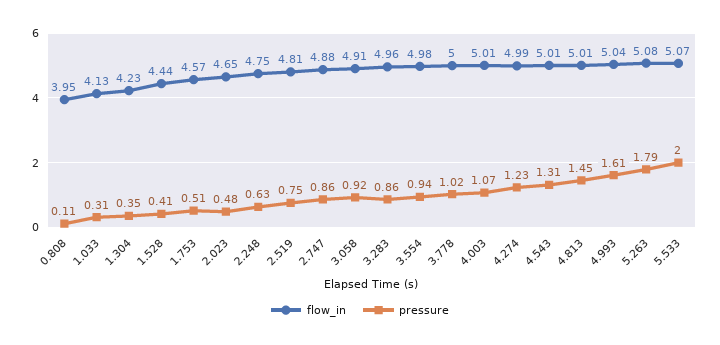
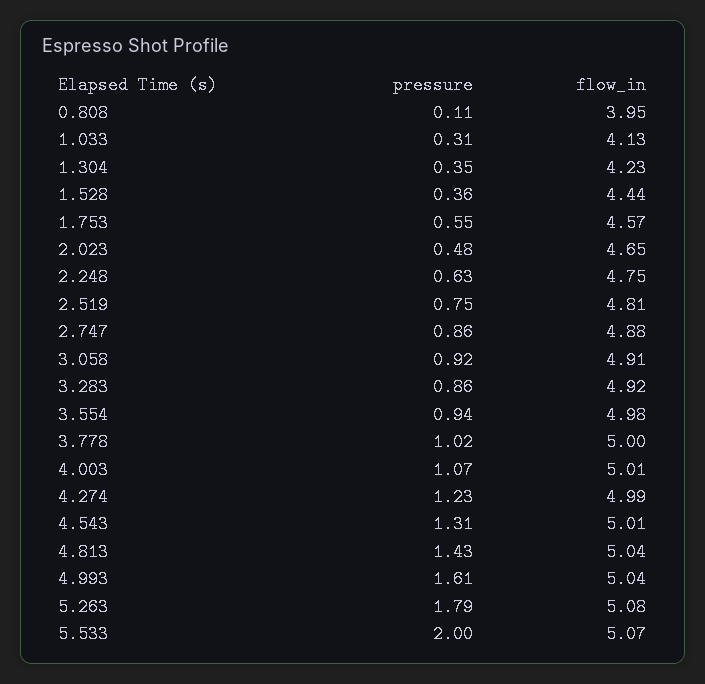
  {
    "flow_in": {
      "0.808": 3.95,
      "1.033": 4.13,
      "1.304": 4.23,
      "1.528": 4.44,
      "1.753": 4.57,
      "2.023": 4.65,
      "2.248": 4.75,
      "2.519": 4.81,
      "2.747": 4.88,
      "3.058": 4.91,
-     "3.283": 4.96,
+     "3.283": 4.92,
      "3.554": 4.98,
      "3.778": 5,
      "4.003": 5.01,
      "4.274": 4.99,
      "4.543": 5.01,
-     "4.813": 5.01,
+     "4.813": 5.04,
      "4.993": 5.04,
      "5.263": 5.08,
      "5.533": 5.07
    },
    "pressure": {
      "0.808": 0.11,
      "1.033": 0.31,
      "1.304": 0.35,
-     "1.528": 0.41,
+     "1.528": 0.36,
-     "1.753": 0.51,
+     "1.753": 0.55,
      "2.023": 0.48,
      "2.248": 0.63,
      "2.519": 0.75,
      "2.747": 0.86,
      "3.058": 0.92,
      "3.283": 0.86,
      "3.554": 0.94,
      "3.778": 1.02,
      "4.003": 1.07,
      "4.274": 1.23,
      "4.543": 1.31,
-     "4.813": 1.45,
+     "4.813": 1.43,
      "4.993": 1.61,
      "5.263": 1.79,
      "5.533": 2
    }
  }

